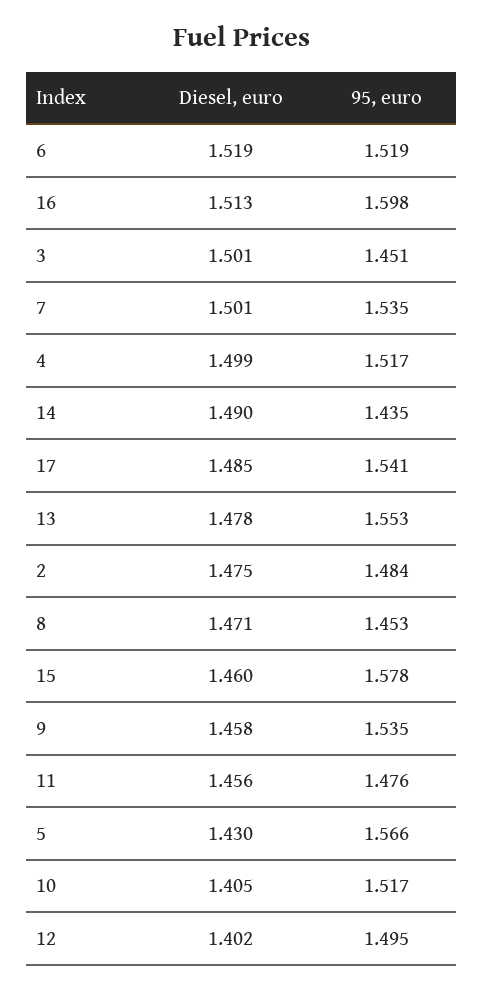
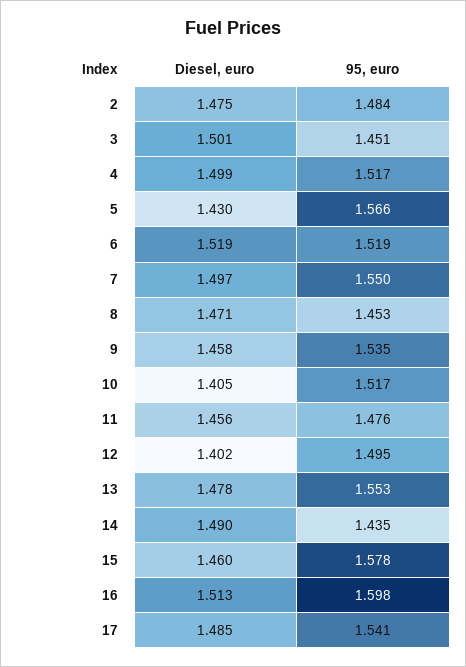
  {
    "Diesel, euro": {
      "6": 1.519,
      "16": 1.513,
      "3": 1.501,
-     "7": 1.501,
+     "7": 1.497,
      "4": 1.499,
      "14": 1.49,
      "17": 1.485,
      "13": 1.478,
      "2": 1.475,
      "8": 1.471,
      "15": 1.46,
      "9": 1.458,
      "11": 1.456,
      "5": 1.43,
      "10": 1.405,
      "12": 1.402
    },
    "95, euro": {
      "6": 1.519,
      "16": 1.598,
      "3": 1.451,
-     "7": 1.535,
+     "7": 1.55,
      "4": 1.517,
      "14": 1.435,
      "17": 1.541,
      "13": 1.553,
      "2": 1.484,
      "8": 1.453,
      "15": 1.578,
      "9": 1.535,
      "11": 1.476,
      "5": 1.566,
      "10": 1.517,
      "12": 1.495
    }
  }

